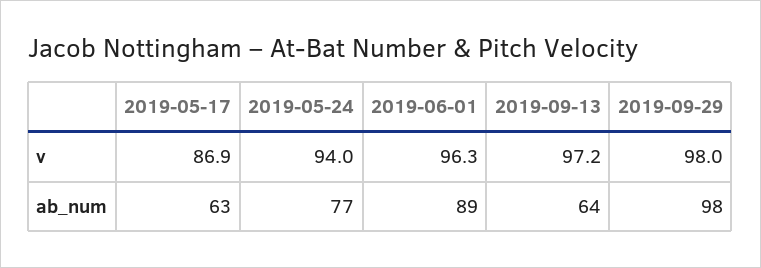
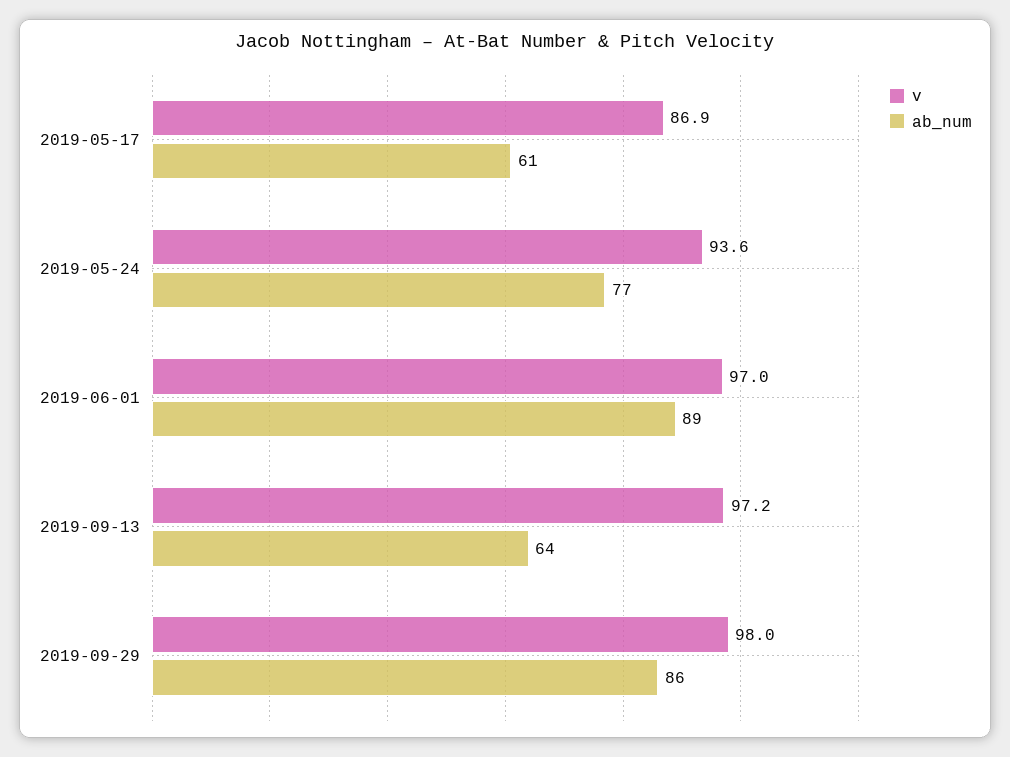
  {
    "v": {
      "2019-05-17": 86.9,
-     "2019-05-24": 94,
+     "2019-05-24": 93.6,
-     "2019-06-01": 96.3,
+     "2019-06-01": 97,
      "2019-09-13": 97.2,
      "2019-09-29": 98
    },
    "ab_num": {
-     "2019-05-17": 63,
+     "2019-05-17": 61,
      "2019-05-24": 77,
      "2019-06-01": 89,
      "2019-09-13": 64,
-     "2019-09-29": 98
+     "2019-09-29": 86
    }
  }

